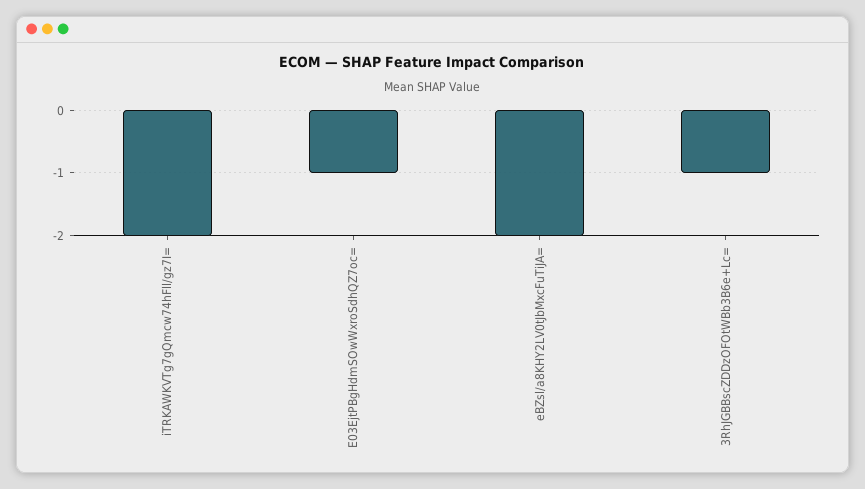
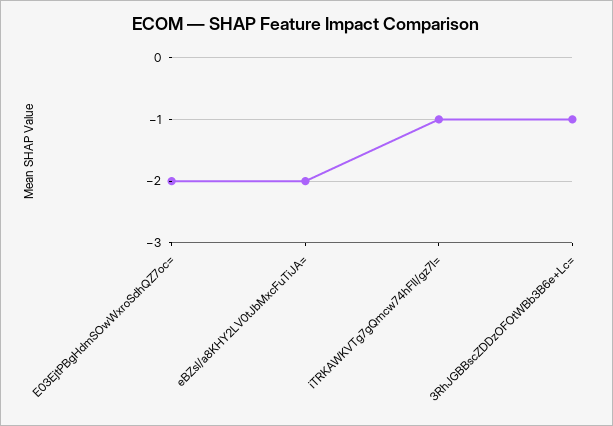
  {
-   "iTRKAWKVTg7gQmcw74hFll/gz7I=": -2,
+   "iTRKAWKVTg7gQmcw74hFll/gz7I=": -1,
-   "E03EjtPBgHdmSOwWxroSdhQZ7oc=": -1,
+   "E03EjtPBgHdmSOwWxroSdhQZ7oc=": -2,
    "eBZsl/a8KHY2LV0tJbMxcFuTiJA=": -2,
    "3RhJGBBscZDDzOFOtWBb3B6e+Lc=": -1
  }

